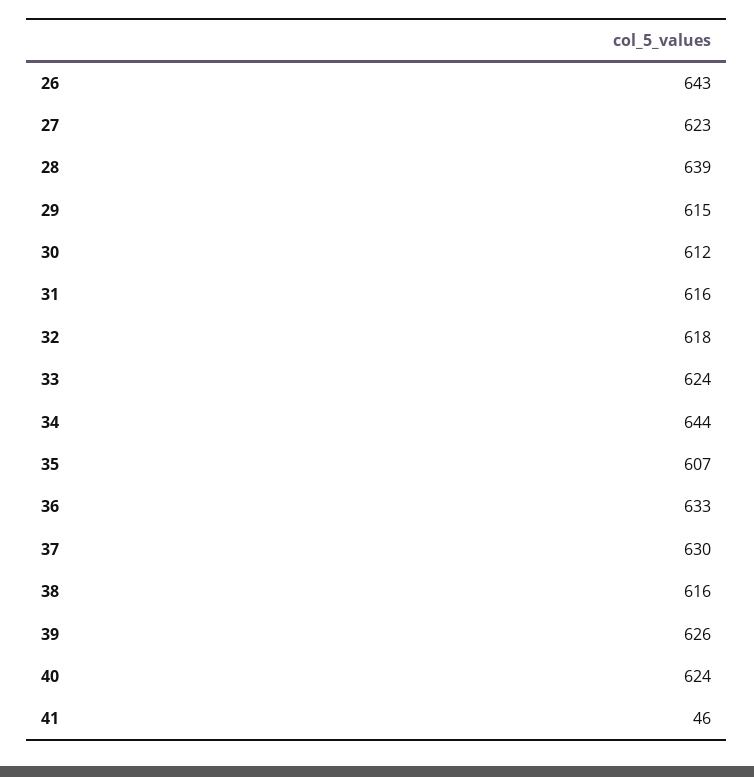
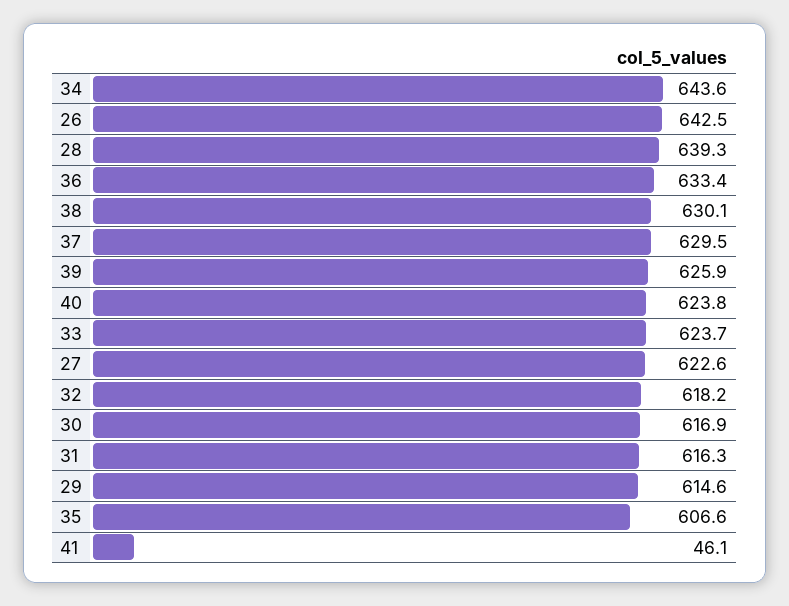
  {
    "26": 642.5,
    "27": 622.6,
    "28": 639.3,
    "29": 614.6,
-   "30": 612,
+   "30": 616.9,
    "31": 616.3,
    "32": 618.2,
    "33": 623.7,
    "34": 643.6,
    "35": 606.6,
    "36": 633.4,
    "37": 629.5,
-   "38": 616,
+   "38": 630.1,
    "39": 625.9,
    "40": 623.8,
    "41": 46.1
  }

